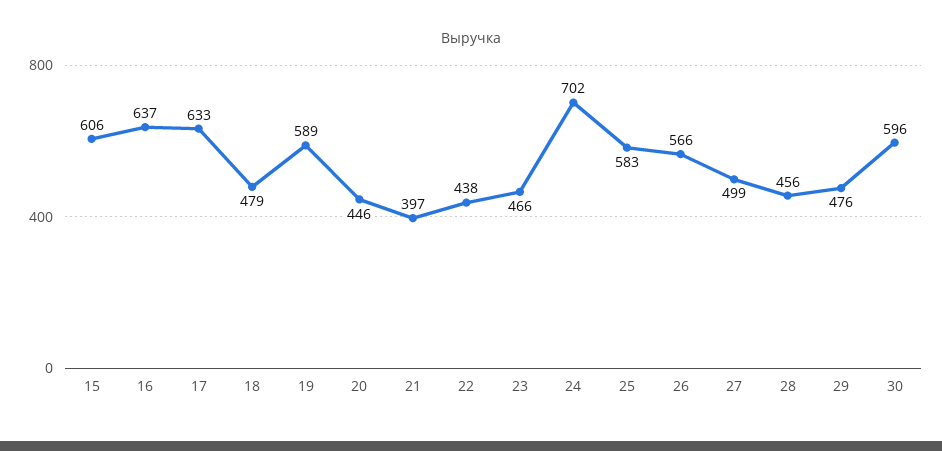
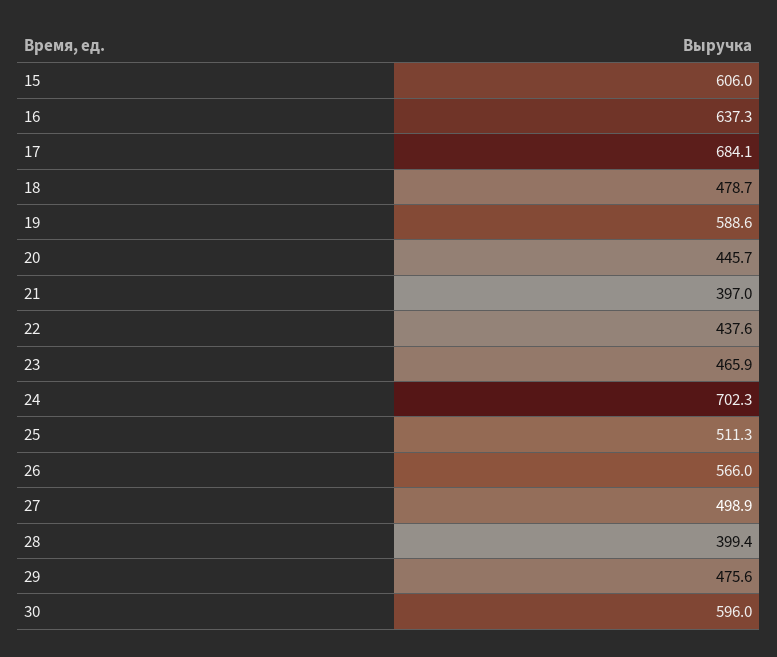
  {
    "15": 606,
    "16": 637.3,
-   "17": 633,
+   "17": 684.1,
    "18": 478.7,
    "19": 588.6,
    "20": 445.7,
    "21": 397,
    "22": 437.6,
    "23": 465.9,
    "24": 702.3,
-   "25": 583,
+   "25": 511.3,
    "26": 566,
    "27": 498.9,
-   "28": 456,
+   "28": 399.4,
    "29": 475.6,
    "30": 596
  }

